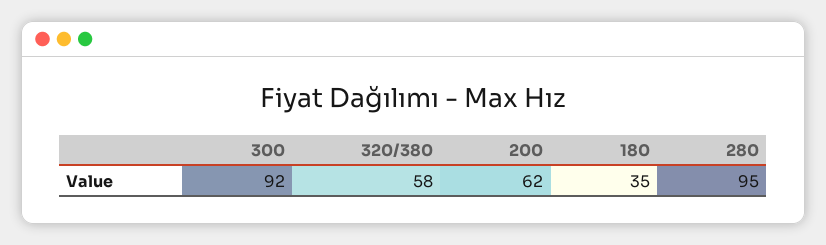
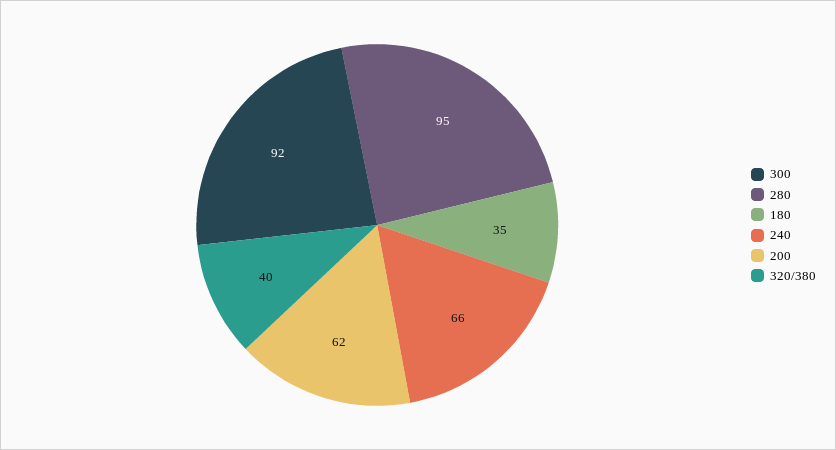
  {
    "300": 92,
-   "320/380": 58,
+   "320/380": 40,
    "200": 62,
    "180": 35,
-   "280": 95
+   "280": 95,
+   "240": 66
  }

